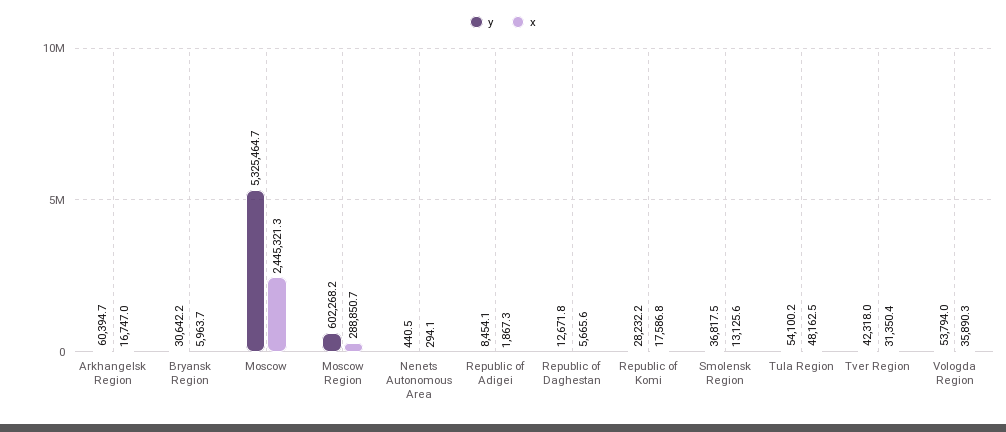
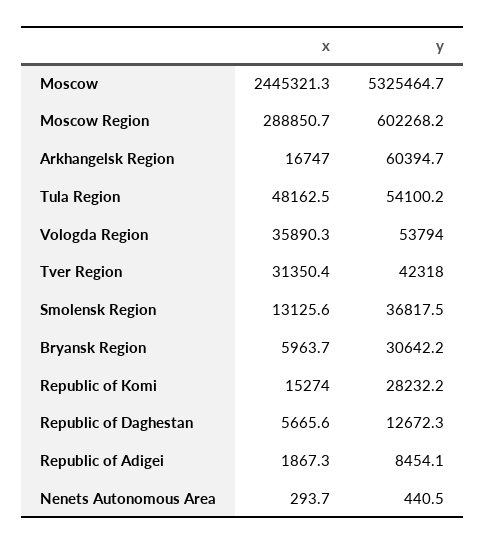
  {
    "y": {
      "Arkhangelsk Region": 60394.7,
      "Bryansk Region": 30642.2,
      "Moscow": 5325464.7,
      "Moscow Region": 602268.2,
      "Nenets Autonomous Area": 440.5,
      "Republic of Adigei": 8454.1,
-     "Republic of Daghestan": 12671.8,
+     "Republic of Daghestan": 12672.3,
      "Republic of Komi": 28232.2,
      "Smolensk Region": 36817.5,
      "Tula Region": 54100.2,
      "Tver Region": 42318,
      "Vologda Region": 53794
    },
    "x": {
      "Arkhangelsk Region": 16747,
      "Bryansk Region": 5963.7,
      "Moscow": 2445321.3,
      "Moscow Region": 288850.7,
-     "Nenets Autonomous Area": 294.1,
+     "Nenets Autonomous Area": 293.7,
      "Republic of Adigei": 1867.3,
      "Republic of Daghestan": 5665.6,
-     "Republic of Komi": 17586.8,
+     "Republic of Komi": 15274,
      "Smolensk Region": 13125.6,
      "Tula Region": 48162.5,
      "Tver Region": 31350.4,
      "Vologda Region": 35890.3
    }
  }

